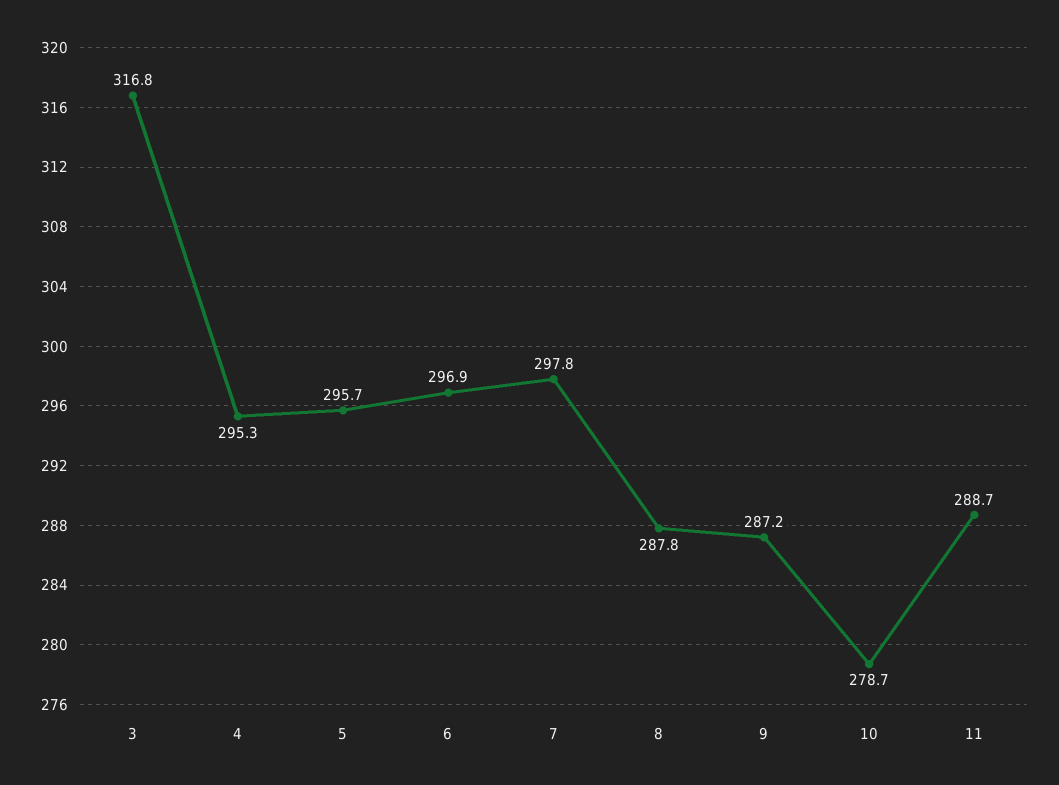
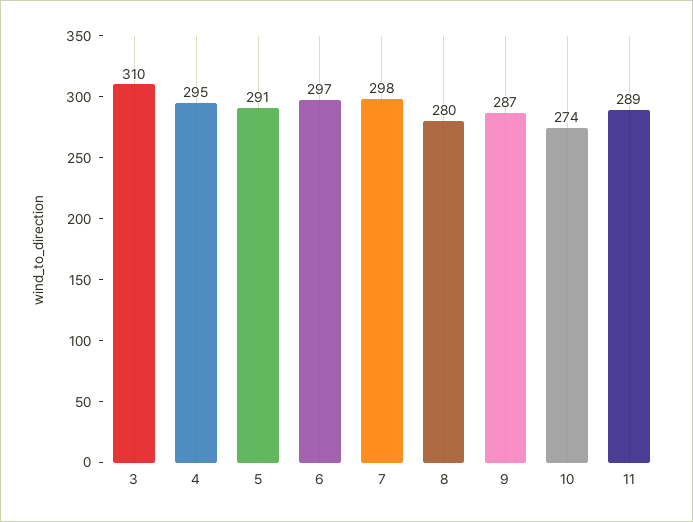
  {
-   "3": 316.8,
+   "3": 310,
    "4": 295.3,
-   "5": 295.7,
+   "5": 291,
    "6": 296.9,
    "7": 297.8,
-   "8": 287.8,
+   "8": 280,
    "9": 287.2,
-   "10": 278.7,
+   "10": 274,
    "11": 288.7
  }

